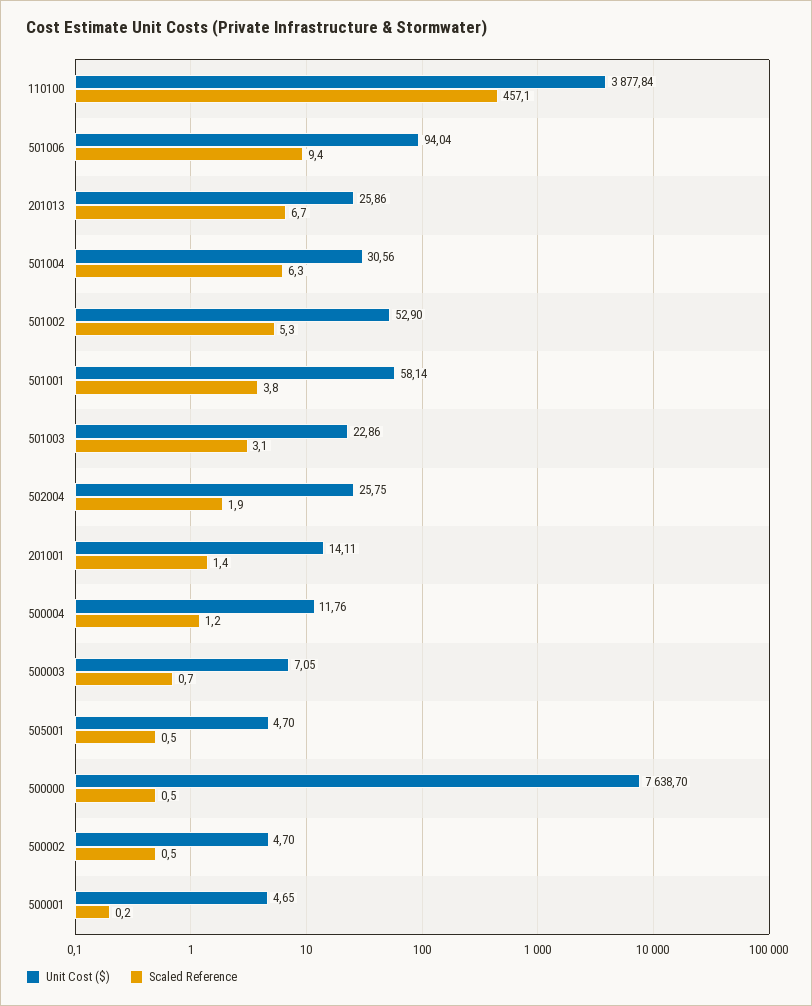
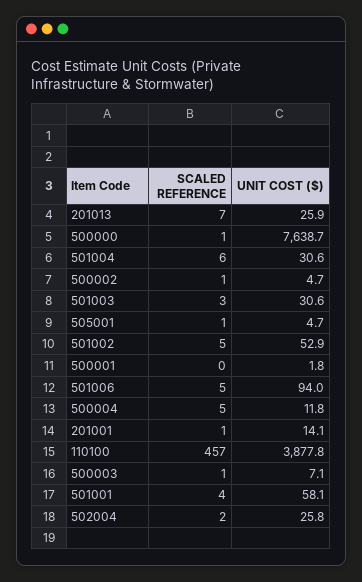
  {
    "Unit Cost ($)": {
      "110100": 3877.84,
      "501006": 94.04,
      "201013": 25.86,
      "501004": 30.56,
      "501002": 52.9,
      "501001": 58.14,
-     "501003": 22.86,
+     "501003": 30.6,
      "502004": 25.75,
      "201001": 14.11,
      "500004": 11.76,
      "500003": 7.05,
      "505001": 4.7,
      "500000": 7638.7,
      "500002": 4.7,
-     "500001": 4.65
+     "500001": 1.8
    },
    "Scaled Reference": {
      "110100": 457.1,
-     "501006": 9.4,
+     "501006": 5,
      "201013": 6.7,
      "501004": 6.3,
      "501002": 5.3,
      "501001": 3.8,
      "501003": 3.1,
      "502004": 1.9,
      "201001": 1.4,
-     "500004": 1.2,
+     "500004": 5,
      "500003": 0.7,
      "505001": 0.5,
      "500000": 0.5,
      "500002": 0.5,
      "500001": 0.2
    }
  }

